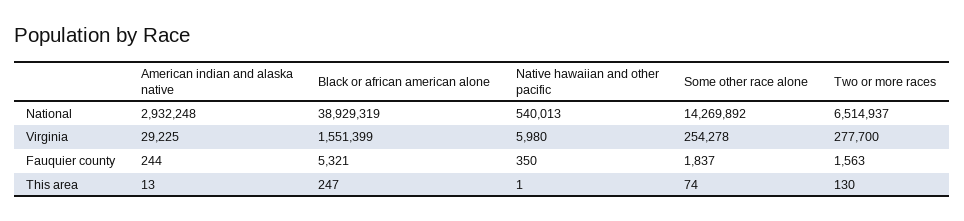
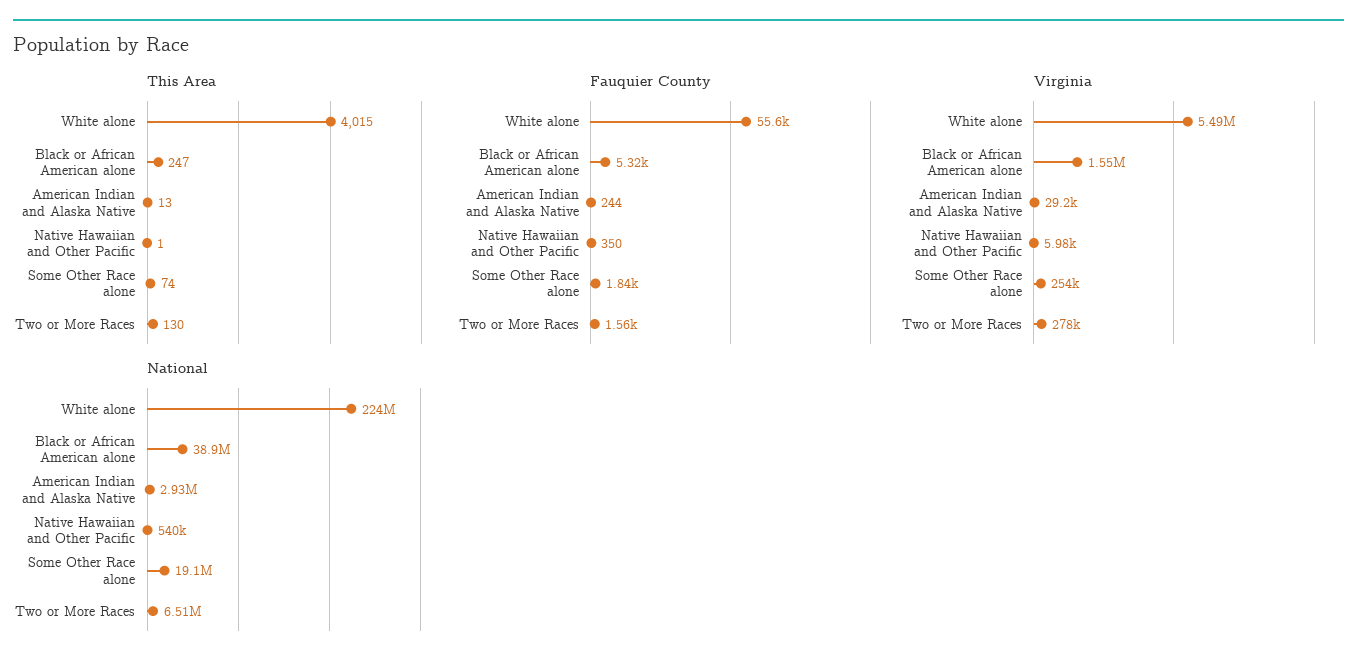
  {
    "National": {
      "American indian and alaska native": 2932248,
      "Black or african american alone": 38929319,
      "Native hawaiian and other pacific": 540013,
-     "Some other race alone": 14269892,
+     "Some other race alone": 19100000,
-     "Two or more races": 6514937
+     "Two or more races": 6514937,
+     "White alone": 224000000
    },
    "Virginia": {
      "American indian and alaska native": 29225,
      "Black or african american alone": 1551399,
      "Native hawaiian and other pacific": 5980,
      "Some other race alone": 254278,
-     "Two or more races": 277700
+     "Two or more races": 277700,
+     "White alone": 5490000
    },
    "Fauquier county": {
      "American indian and alaska native": 244,
      "Black or african american alone": 5321,
      "Native hawaiian and other pacific": 350,
      "Some other race alone": 1837,
-     "Two or more races": 1563
+     "Two or more races": 1563,
+     "White alone": 55600
    },
    "This area": {
      "American indian and alaska native": 13,
      "Black or african american alone": 247,
      "Native hawaiian and other pacific": 1,
      "Some other race alone": 74,
-     "Two or more races": 130
+     "Two or more races": 130,
+     "White alone": 4015
    }
  }

